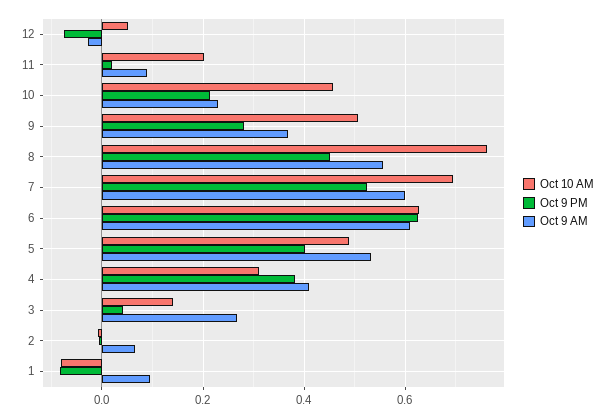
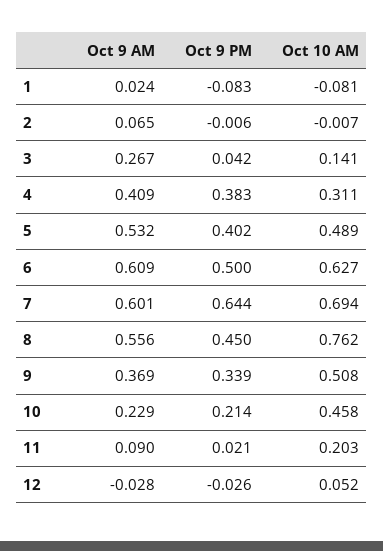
  {
    "Oct 10 AM": {
      "12": 0.052,
      "11": 0.203,
      "10": 0.458,
      "9": 0.508,
      "8": 0.762,
      "7": 0.694,
      "6": 0.627,
      "5": 0.489,
      "4": 0.311,
      "3": 0.141,
      "2": -0.007,
      "1": -0.081
    },
    "Oct 9 PM": {
-     "12": -0.08,
+     "12": -0.026,
      "11": 0.021,
      "10": 0.214,
-     "9": 0.28,
+     "9": 0.339,
      "8": 0.45,
-     "7": 0.52,
+     "7": 0.644,
-     "6": 0.62,
+     "6": 0.5,
      "5": 0.402,
      "4": 0.383,
      "3": 0.042,
      "2": -0.006,
      "1": -0.083
    },
    "Oct 9 AM": {
      "12": -0.028,
      "11": 0.09,
      "10": 0.229,
      "9": 0.369,
      "8": 0.556,
      "7": 0.601,
      "6": 0.609,
      "5": 0.532,
      "4": 0.409,
      "3": 0.267,
      "2": 0.065,
-     "1": 0.1
+     "1": 0.024
    }
  }

